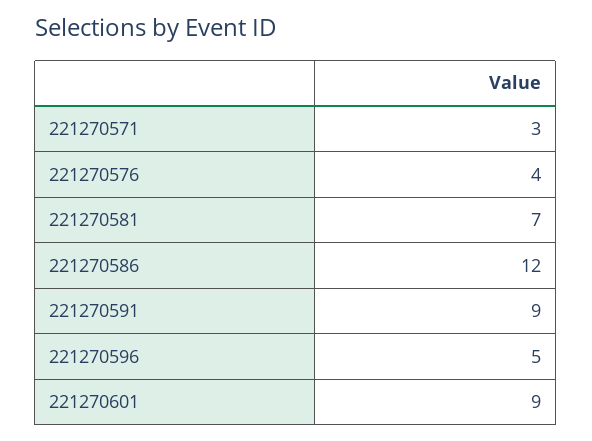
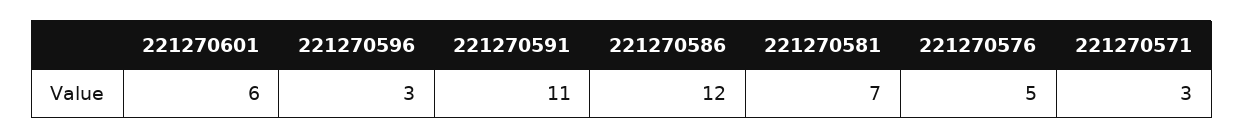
  {
    "221270571": 3,
-   "221270576": 4,
+   "221270576": 5,
    "221270581": 7,
    "221270586": 12,
-   "221270591": 9,
+   "221270591": 11,
-   "221270596": 5,
+   "221270596": 3,
-   "221270601": 9
+   "221270601": 6
  }

